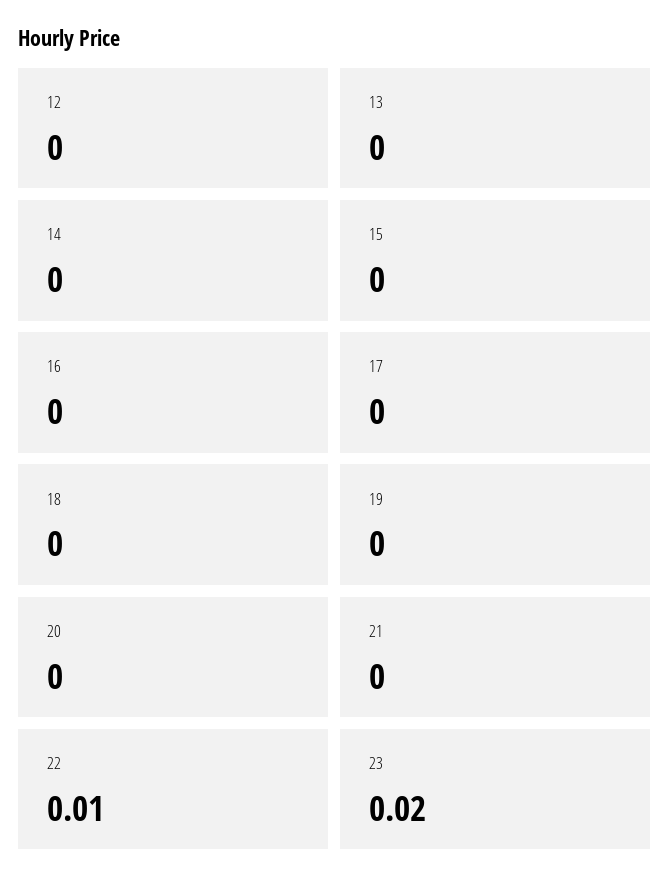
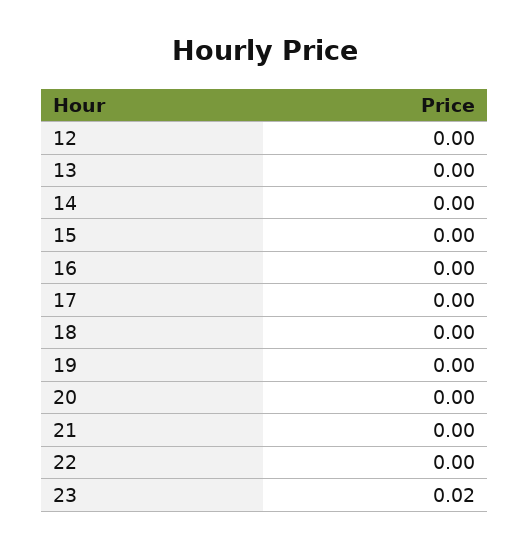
  {
    "12": 0,
    "13": 0,
    "14": 0,
    "15": 0,
    "16": 0,
    "17": 0,
    "18": 0,
    "19": 0,
    "20": 0,
    "21": 0,
-   "22": 0.01,
+   "22": 0,
    "23": 0.02
  }

